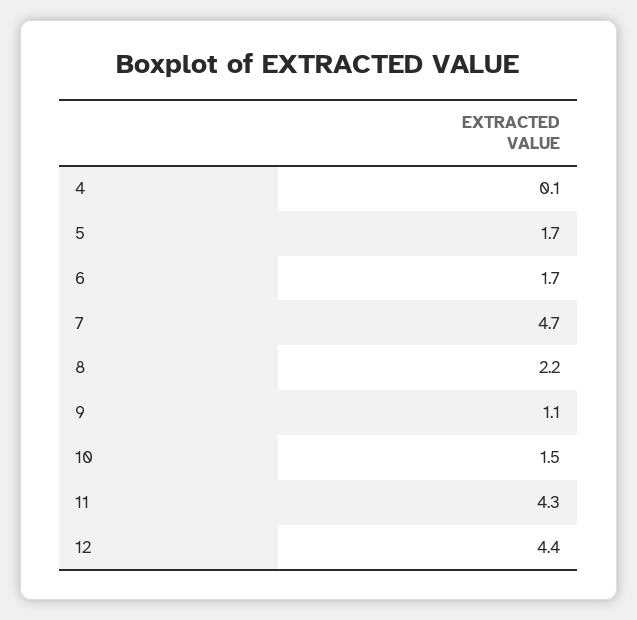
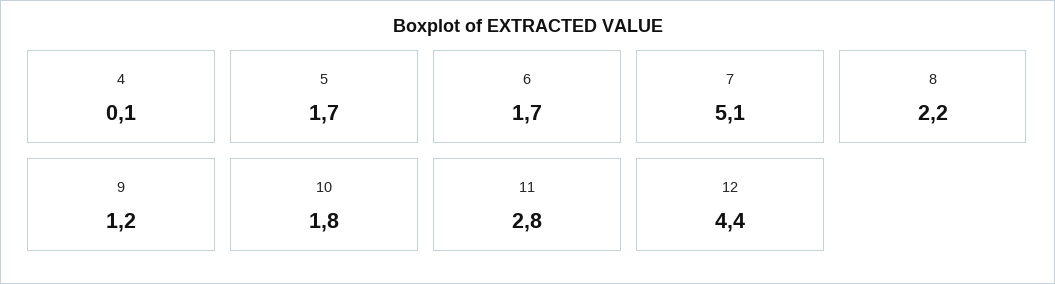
  {
    "4": 0.1,
    "5": 1.7,
    "6": 1.7,
-   "7": 4.7,
+   "7": 5.1,
    "8": 2.2,
-   "9": 1.1,
+   "9": 1.2,
-   "10": 1.5,
+   "10": 1.8,
-   "11": 4.3,
+   "11": 2.8,
    "12": 4.4
  }

